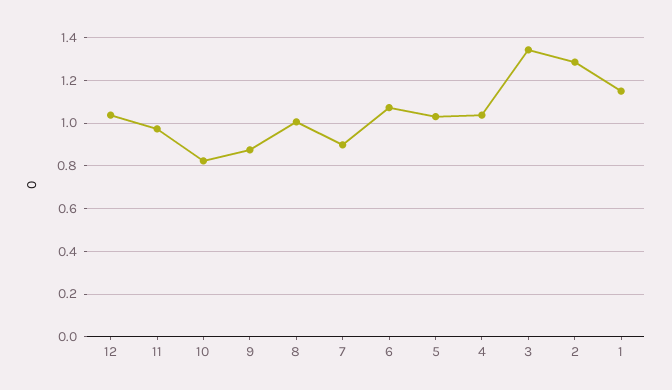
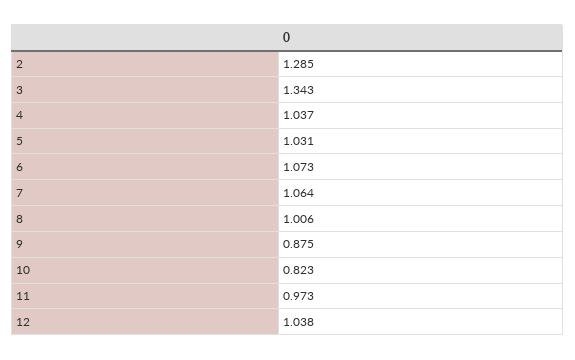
  {
    "12": 1.038,
    "11": 0.973,
    "10": 0.823,
    "9": 0.875,
    "8": 1.006,
-   "7": 0.9,
+   "7": 1.064,
    "6": 1.073,
    "5": 1.031,
    "4": 1.037,
    "3": 1.343,
-   "2": 1.285,
+   "2": 1.285
-   "1": 1.15
  }

